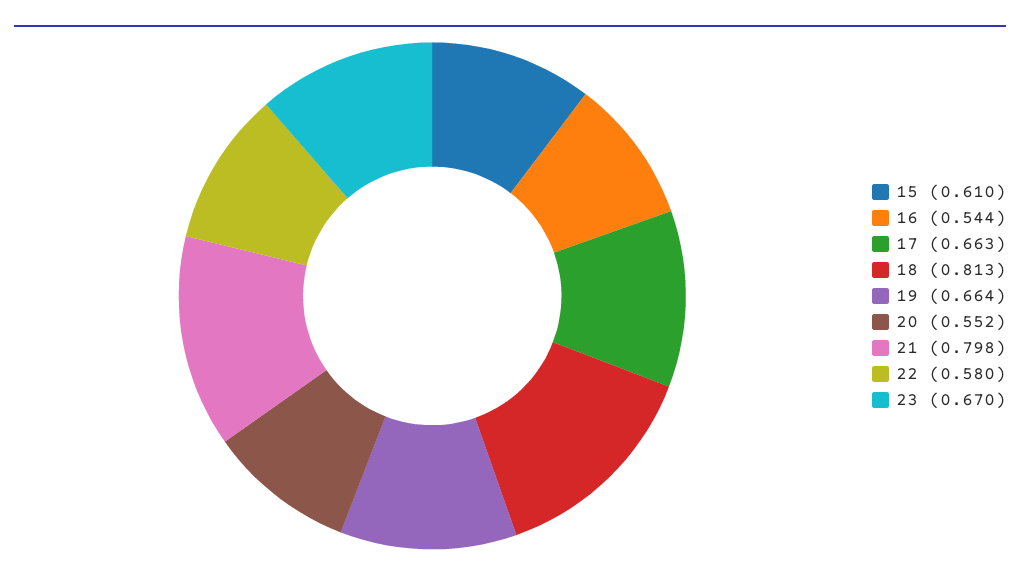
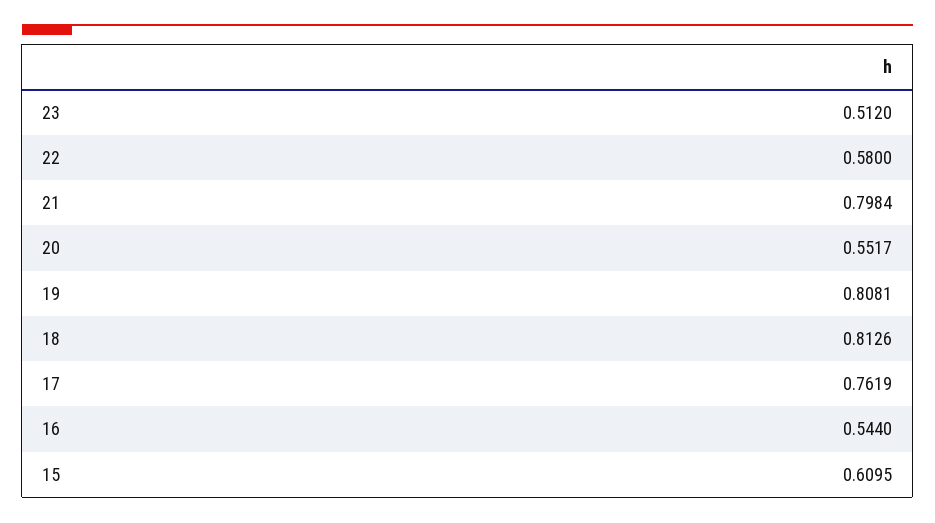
  {
    "15": 0.6095,
    "16": 0.544,
-   "17": 0.663,
+   "17": 0.7619,
    "18": 0.8126,
-   "19": 0.664,
+   "19": 0.8081,
    "20": 0.5517,
    "21": 0.7984,
    "22": 0.58,
-   "23": 0.67
+   "23": 0.512
  }

